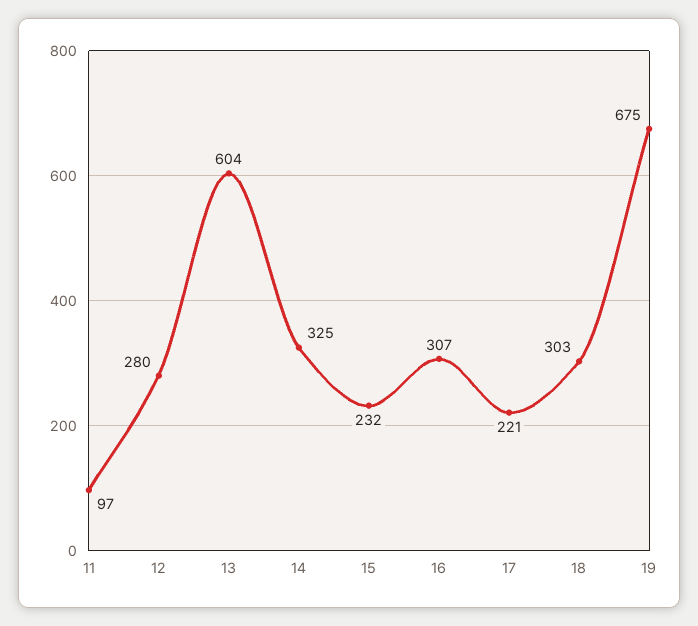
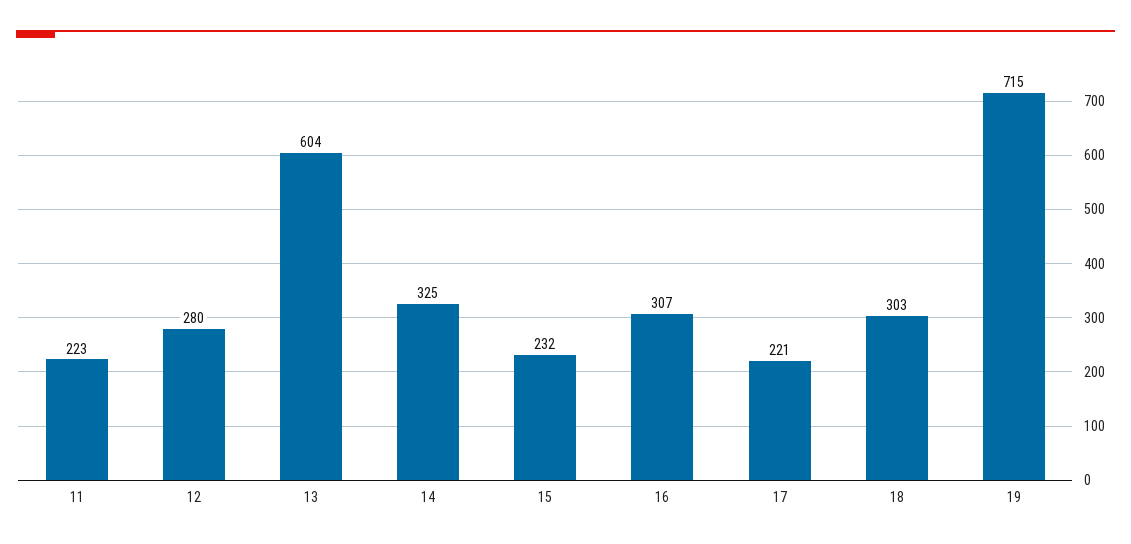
  {
-   "11": 97,
+   "11": 223,
    "12": 280,
    "13": 604,
    "14": 325,
    "15": 232,
    "16": 307,
    "17": 221,
    "18": 303,
-   "19": 675
+   "19": 715
  }

